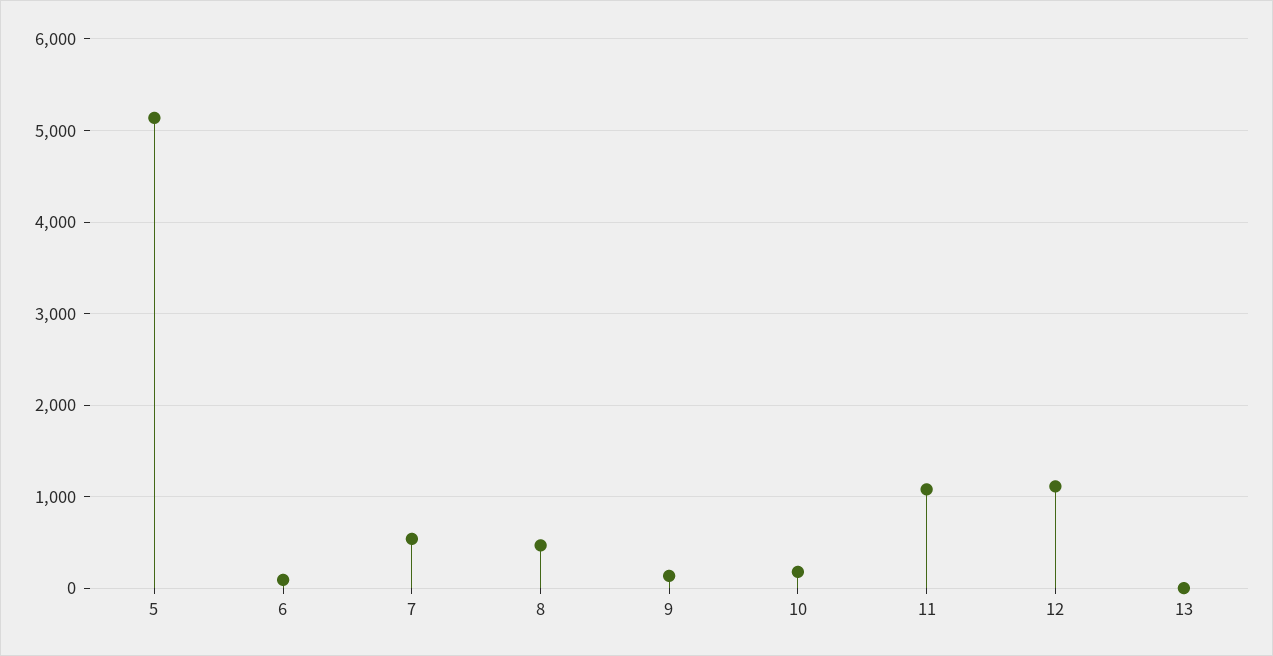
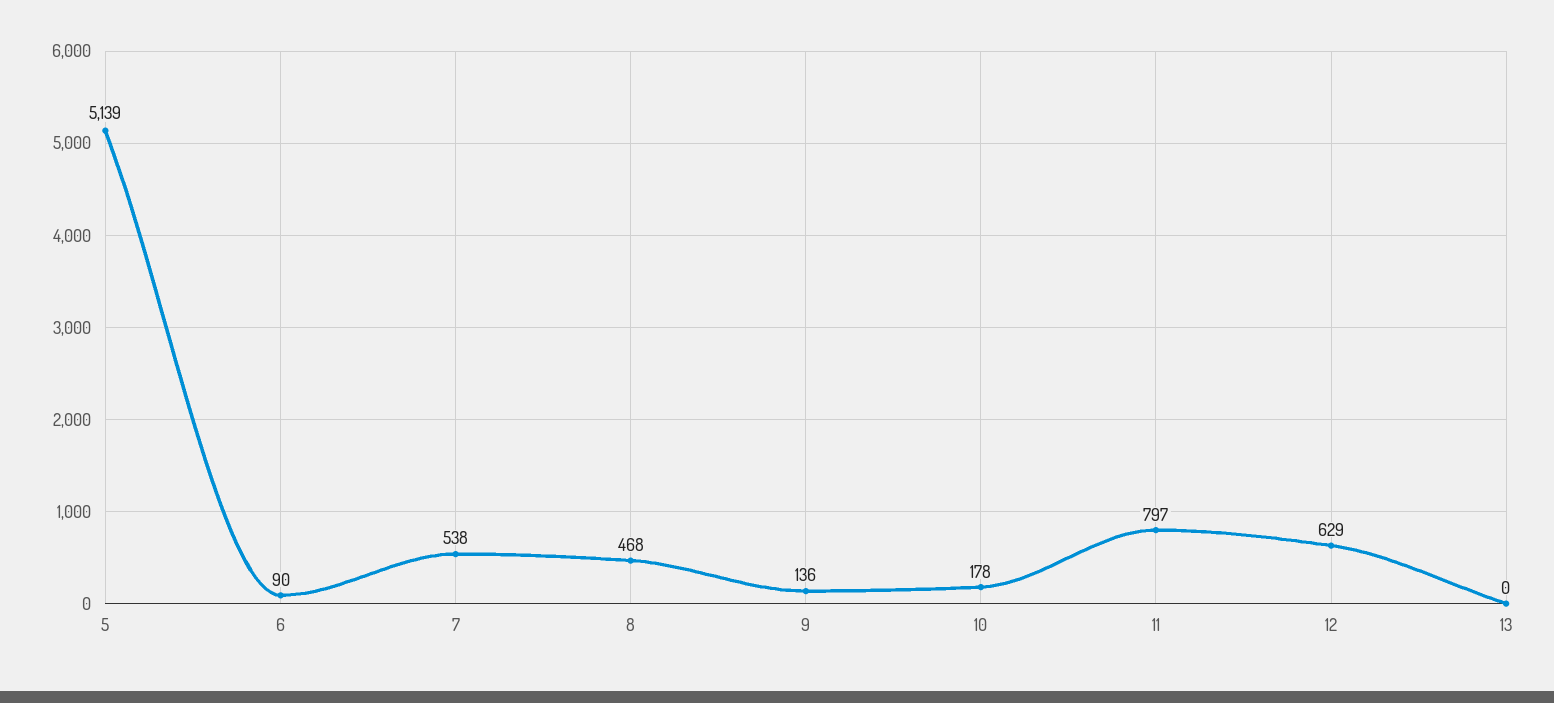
  {
    "5": 5139,
    "6": 90,
    "7": 538,
    "8": 468,
    "9": 136,
    "10": 178,
-   "11": 1100,
+   "11": 797,
-   "12": 1100,
+   "12": 629,
    "13": 0
  }

